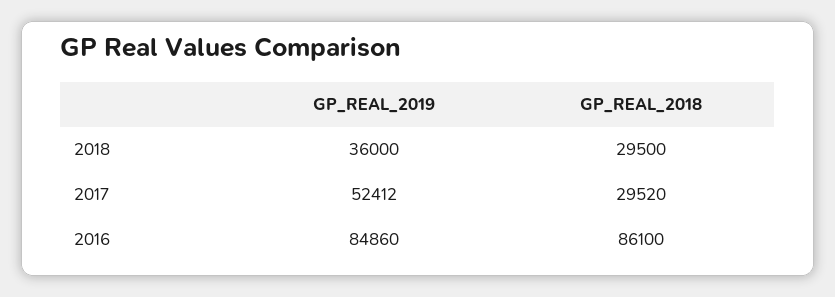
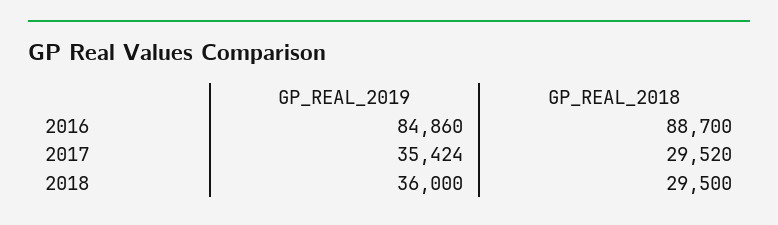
  {
    "GP_REAL_2019": {
      "2018": 36000,
-     "2017": 52412,
+     "2017": 35424,
      "2016": 84860
    },
    "GP_REAL_2018": {
      "2018": 29500,
      "2017": 29520,
-     "2016": 86100
+     "2016": 88700
    }
  }

